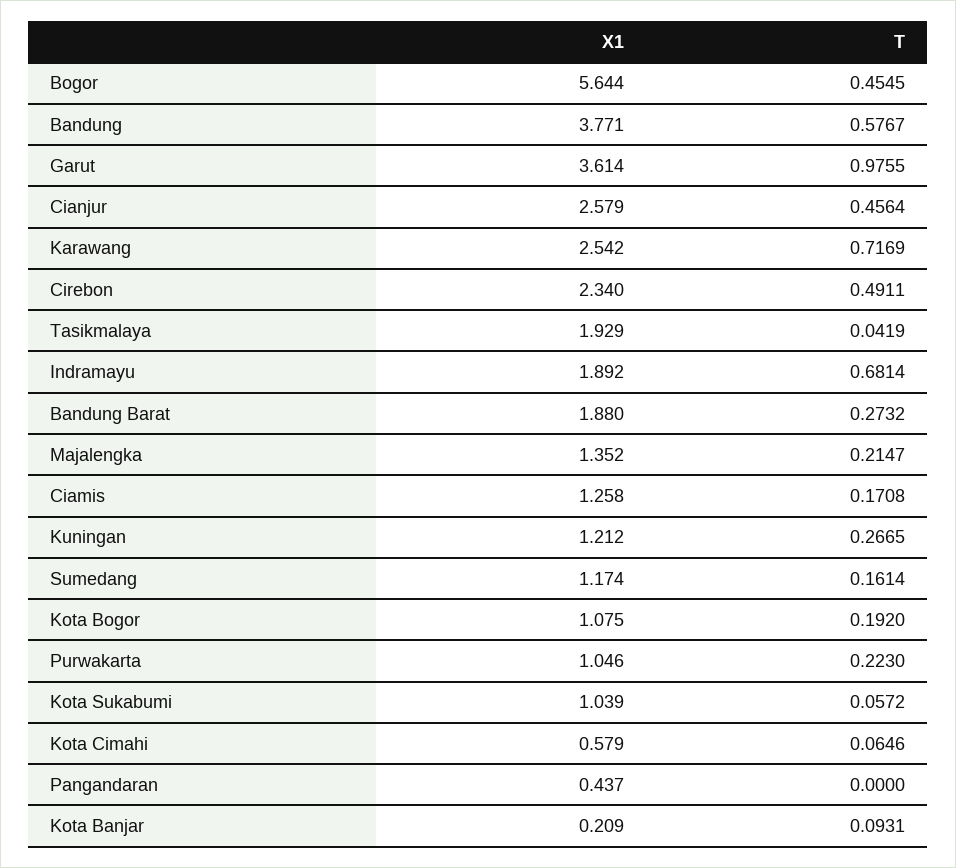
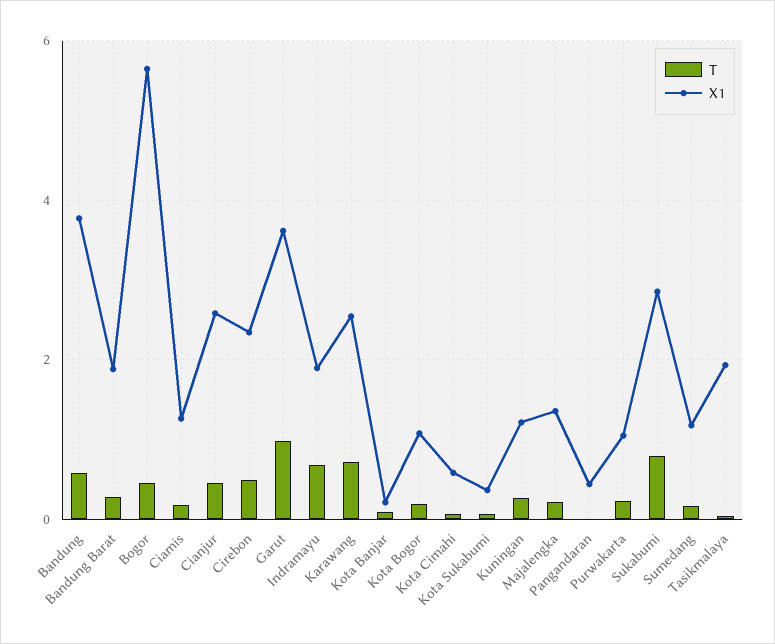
  {
    "X1": {
      "Bogor": 5.644,
      "Bandung": 3.771,
      "Garut": 3.614,
      "Cianjur": 2.579,
      "Karawang": 2.542,
      "Cirebon": 2.34,
      "Tasikmalaya": 1.929,
      "Indramayu": 1.892,
      "Bandung Barat": 1.88,
      "Majalengka": 1.352,
      "Ciamis": 1.258,
      "Kuningan": 1.212,
      "Sumedang": 1.174,
      "Kota Bogor": 1.075,
      "Purwakarta": 1.046,
-     "Kota Sukabumi": 1.039,
+     "Kota Sukabumi": 0.4,
      "Kota Cimahi": 0.579,
      "Pangandaran": 0.437,
-     "Kota Banjar": 0.209
+     "Kota Banjar": 0.209,
+     "Sukabumi": 2.8
    },
    "T": {
      "Bogor": 0.4545,
      "Bandung": 0.5767,
      "Garut": 0.9755,
      "Cianjur": 0.4564,
      "Karawang": 0.7169,
      "Cirebon": 0.4911,
      "Tasikmalaya": 0.0419,
      "Indramayu": 0.6814,
      "Bandung Barat": 0.2732,
      "Majalengka": 0.2147,
      "Ciamis": 0.1708,
      "Kuningan": 0.2665,
      "Sumedang": 0.1614,
      "Kota Bogor": 0.192,
      "Purwakarta": 0.223,
      "Kota Sukabumi": 0.0572,
      "Kota Cimahi": 0.0646,
      "Pangandaran": 0,
-     "Kota Banjar": 0.0931
+     "Kota Banjar": 0.0931,
+     "Sukabumi": 0.8
    }
  }

